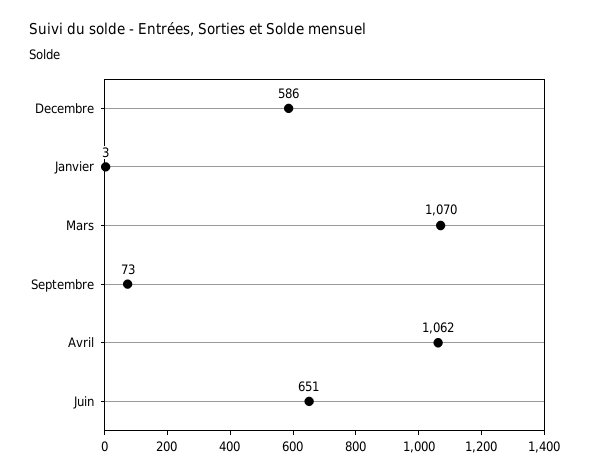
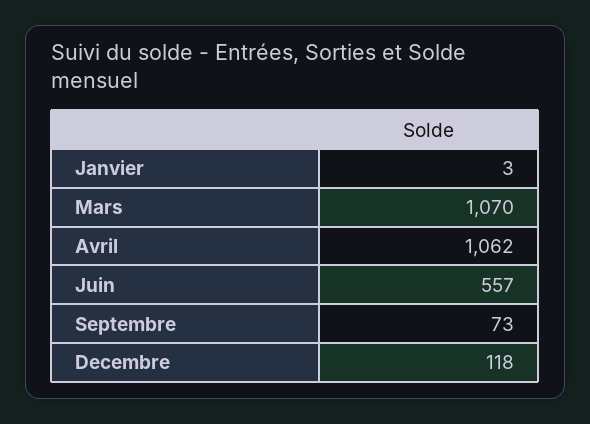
  {
-   "Decembre": 586,
+   "Decembre": 118,
    "Janvier": 3,
    "Mars": 1070,
    "Septembre": 73,
    "Avril": 1062,
-   "Juin": 651
+   "Juin": 557
  }

